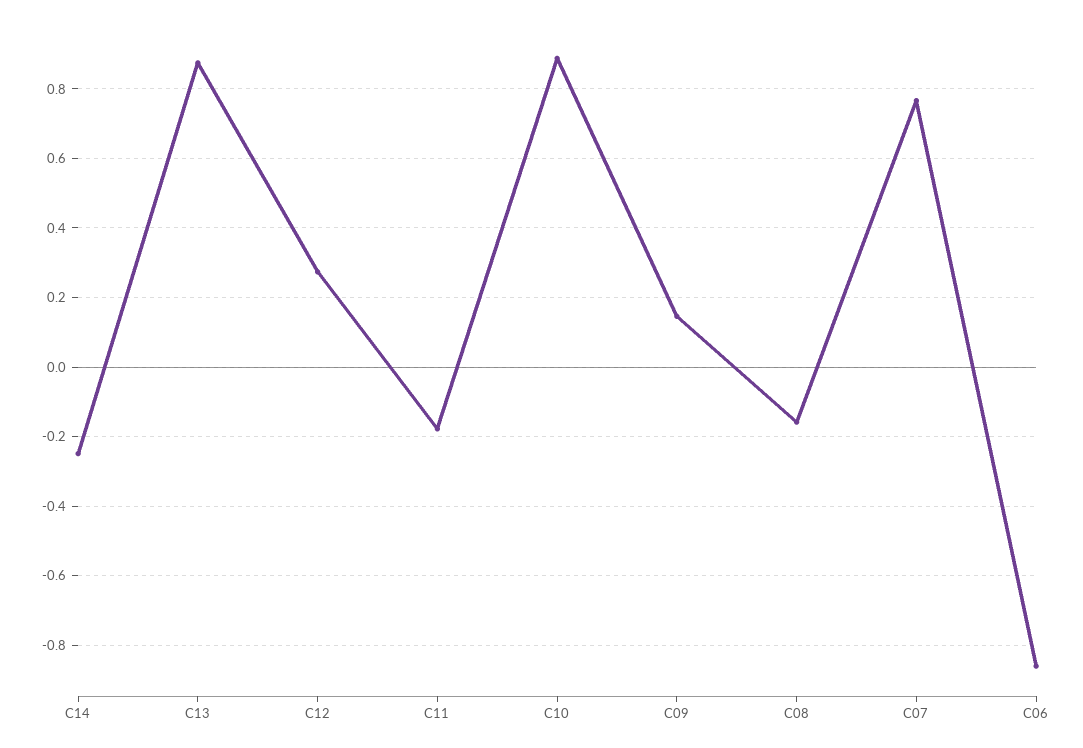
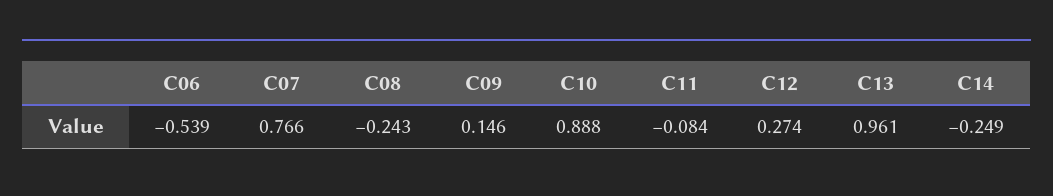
  {
    "C14": -0.249,
-   "C13": 0.88,
+   "C13": 0.961,
    "C12": 0.274,
-   "C11": -0.18,
+   "C11": -0.084,
    "C10": 0.888,
    "C09": 0.146,
-   "C08": -0.16,
+   "C08": -0.243,
    "C07": 0.766,
-   "C06": -0.86
+   "C06": -0.539
  }

